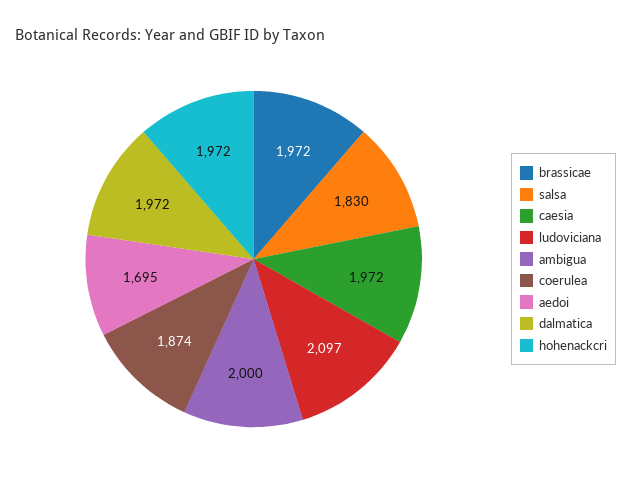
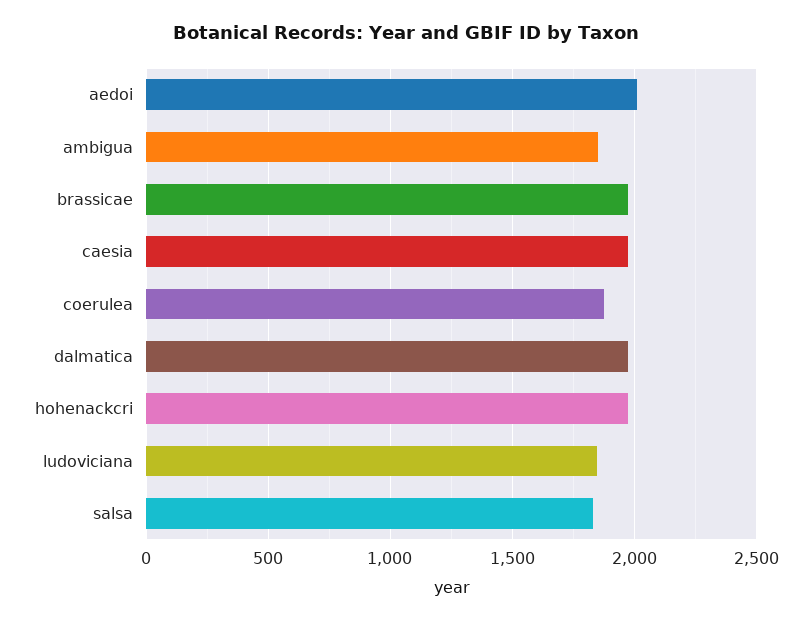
  {
    "brassicae": 1972,
    "salsa": 1830,
    "caesia": 1972,
-   "ludoviciana": 2097,
+   "ludoviciana": 1850,
-   "ambigua": 2000,
+   "ambigua": 1850,
    "coerulea": 1874,
-   "aedoi": 1695,
+   "aedoi": 2000,
    "dalmatica": 1972,
    "hohenackcri": 1972
  }

